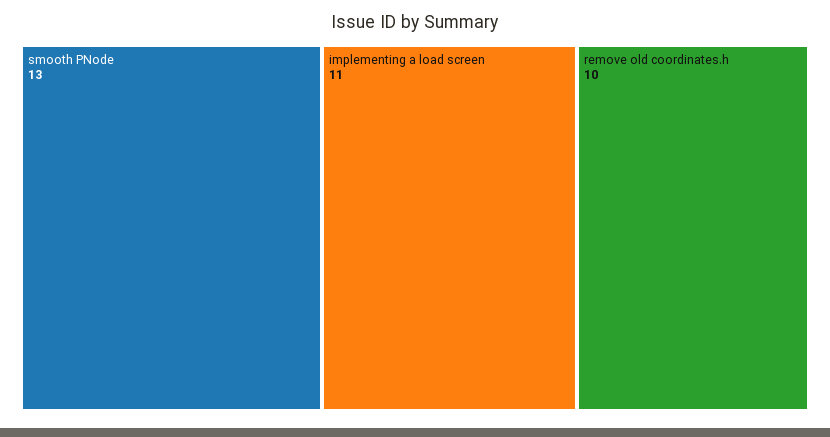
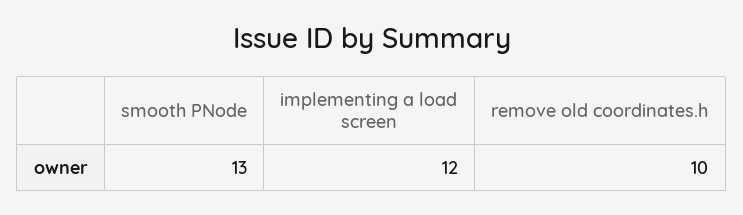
  {
    "smooth PNode": 13,
-   "implementing a load screen": 11,
+   "implementing a load screen": 12,
    "remove old coordinates.h": 10
  }

